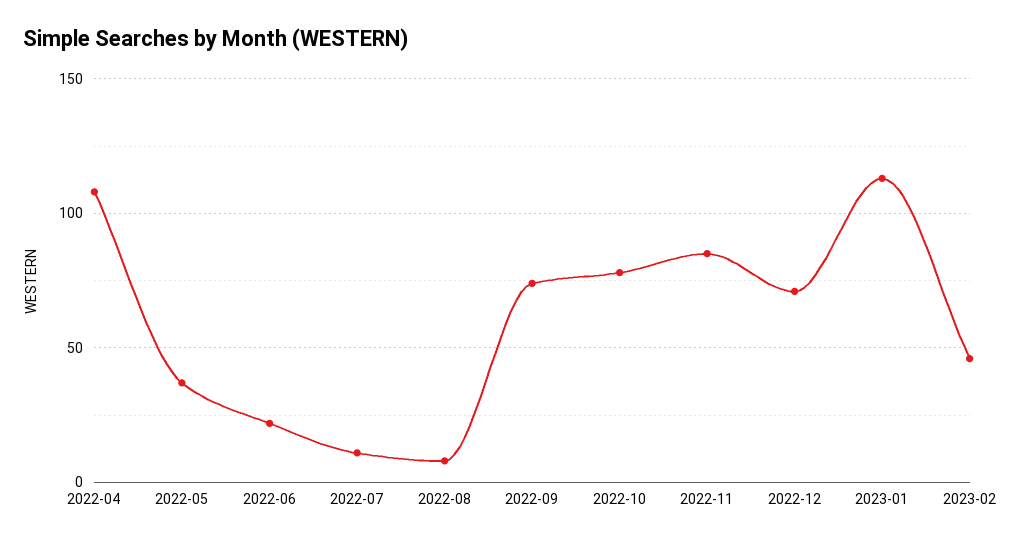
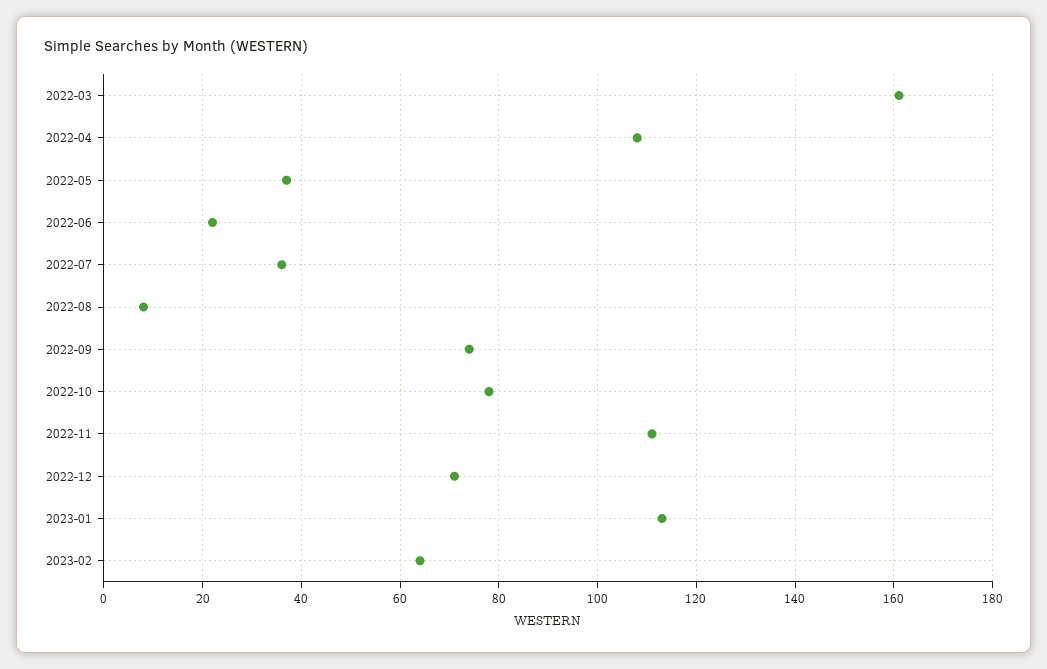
  {
    "2022-04": 110,
    "2022-05": 35,
    "2022-06": 20,
-   "2022-07": 10,
+   "2022-07": 35,
    "2022-08": 10,
    "2022-09": 75,
    "2022-10": 80,
-   "2022-11": 85,
+   "2022-11": 110,
    "2022-12": 70,
    "2023-01": 115,
-   "2023-02": 45
+   "2023-02": 65,
+   "2022-03": 160
  }

